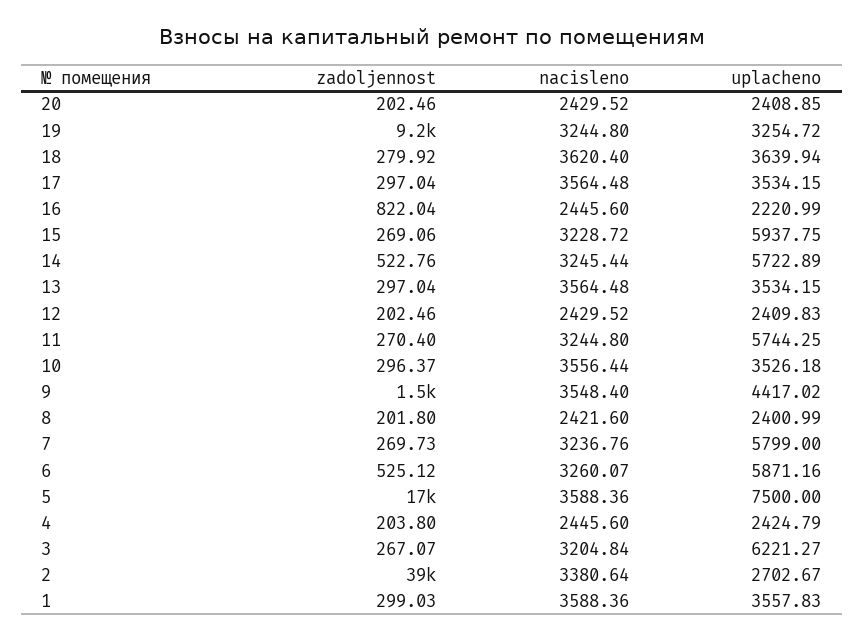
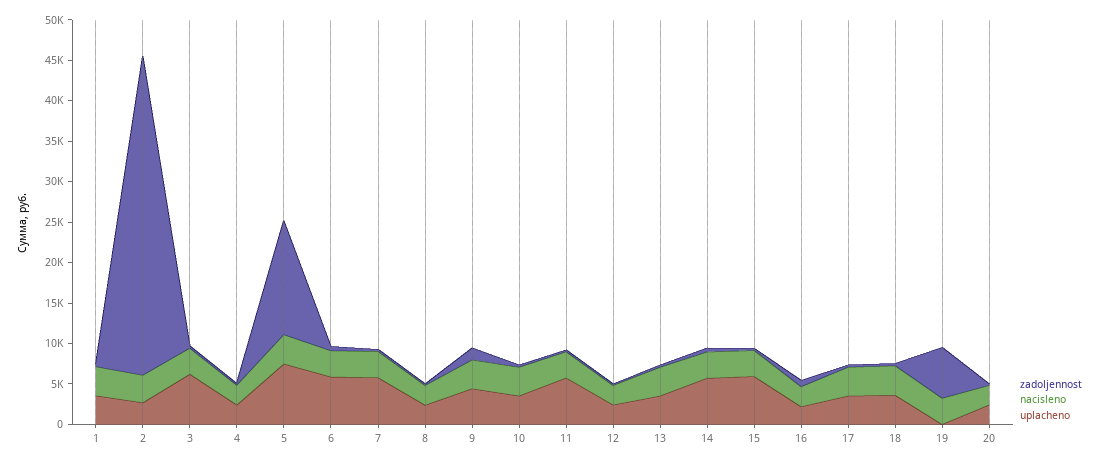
  {
    "zadoljennost": {
      "20": 202.46,
-     "19": 9200,
+     "19": 6000,
      "18": 279.92,
      "17": 297.04,
      "16": 822.04,
      "15": 269.06,
      "14": 522.76,
      "13": 297.04,
      "12": 202.46,
      "11": 270.4,
      "10": 296.37,
      "9": 1500,
      "8": 201.8,
      "7": 269.73,
      "6": 525.12,
-     "5": 17000,
+     "5": 14000,
      "4": 203.8,
      "3": 267.07,
      "2": 39000,
      "1": 299.03
    },
    "nacisleno": {
      "20": 2429.52,
      "19": 3244.8,
      "18": 3620.4,
      "17": 3564.48,
      "16": 2445.6,
      "15": 3228.72,
      "14": 3245.44,
      "13": 3564.48,
      "12": 2429.52,
      "11": 3244.8,
      "10": 3556.44,
      "9": 3548.4,
      "8": 2421.6,
      "7": 3236.76,
      "6": 3260.07,
      "5": 3588.36,
      "4": 2445.6,
      "3": 3204.84,
      "2": 3380.64,
      "1": 3588.36
    },
    "uplacheno": {
      "20": 2408.85,
-     "19": 3254.72,
+     "19": 0,
      "18": 3639.94,
      "17": 3534.15,
      "16": 2220.99,
      "15": 5937.75,
      "14": 5722.89,
      "13": 3534.15,
      "12": 2409.83,
      "11": 5744.25,
      "10": 3526.18,
      "9": 4417.02,
      "8": 2400.99,
      "7": 5799,
      "6": 5871.16,
      "5": 7500,
      "4": 2424.79,
      "3": 6221.27,
      "2": 2702.67,
      "1": 3557.83
    }
  }

